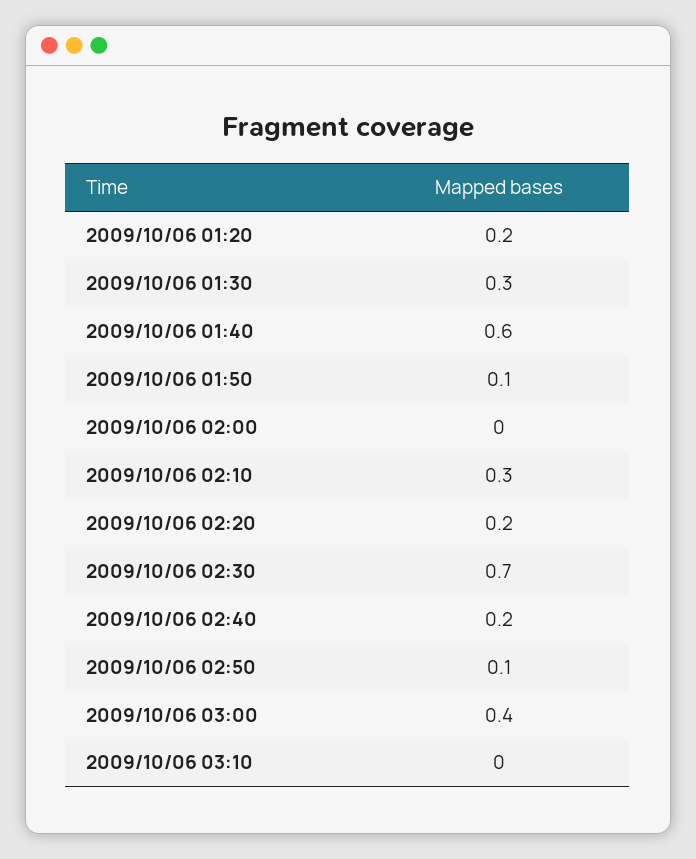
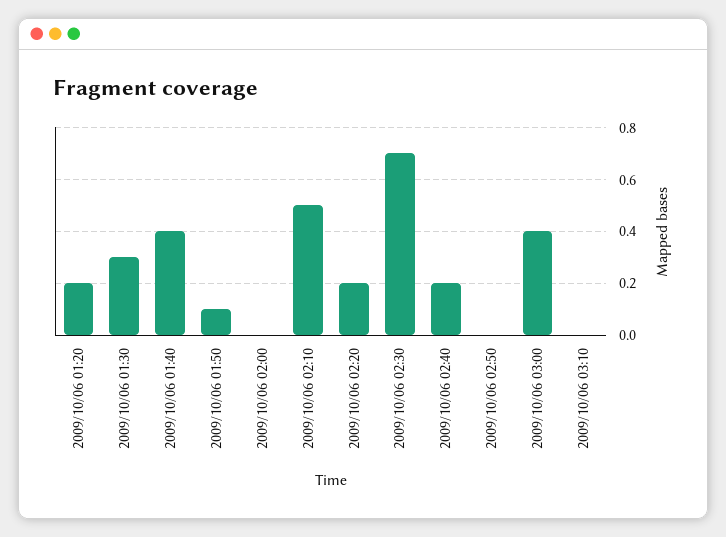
  {
    "2009/10/06 01:20": 0.2,
    "2009/10/06 01:30": 0.3,
-   "2009/10/06 01:40": 0.6,
+   "2009/10/06 01:40": 0.4,
    "2009/10/06 01:50": 0.1,
    "2009/10/06 02:00": 0,
-   "2009/10/06 02:10": 0.3,
+   "2009/10/06 02:10": 0.5,
    "2009/10/06 02:20": 0.2,
    "2009/10/06 02:30": 0.7,
    "2009/10/06 02:40": 0.2,
-   "2009/10/06 02:50": 0.1,
+   "2009/10/06 02:50": 0,
    "2009/10/06 03:00": 0.4,
    "2009/10/06 03:10": 0
  }

